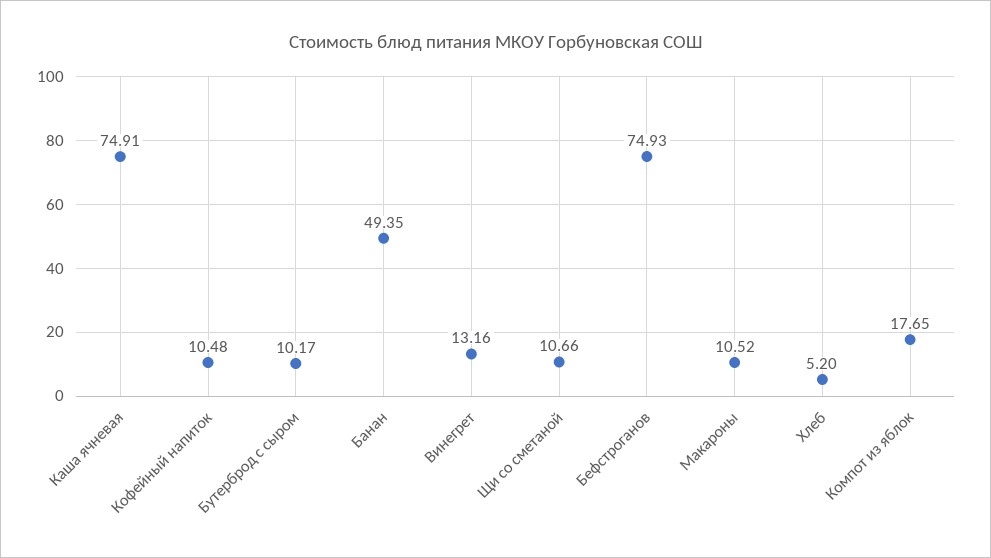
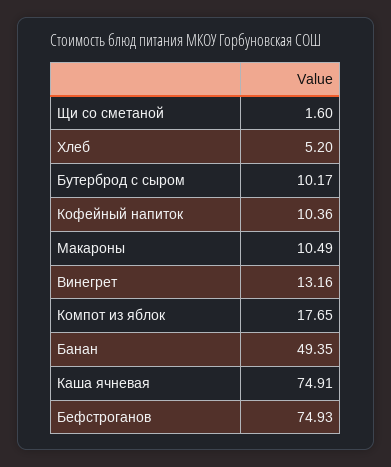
  {
    "Каша ячневая": 74.91,
-   "Кофейный напиток": 10.48,
+   "Кофейный напиток": 10.36,
    "Бутерброд с сыром": 10.17,
    "Банан": 49.35,
    "Винегрет": 13.16,
-   "Щи со сметаной": 10.66,
+   "Щи со сметаной": 1.6,
    "Бефстроганов": 74.93,
-   "Макароны": 10.52,
+   "Макароны": 10.49,
    "Хлеб": 5.2,
    "Компот из яблок": 17.65
  }

